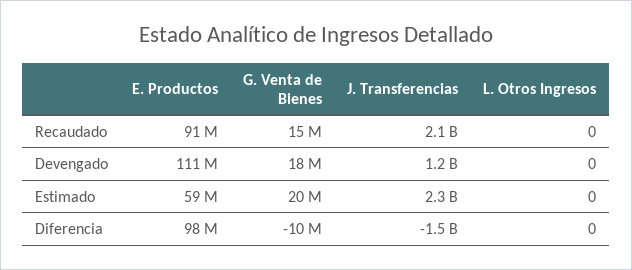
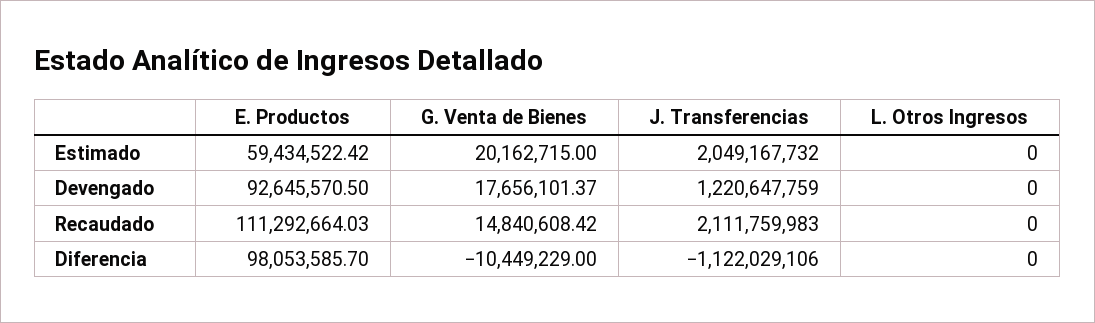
  {
    "E. Productos": {
-     "Recaudado": 91000000,
+     "Recaudado": 111292664.03,
-     "Devengado": 111000000,
+     "Devengado": 92645570.5,
      "Estimado": 59434522.42,
      "Diferencia": 98053585.7
    },
    "G. Venta de Bienes": {
      "Recaudado": 14840608.42,
      "Devengado": 17656101.37,
      "Estimado": 20162715,
      "Diferencia": -10449229
    },
    "J. Transferencias": {
      "Recaudado": 2111759983,
      "Devengado": 1220647759,
-     "Estimado": 2300000000,
+     "Estimado": 2049167732,
-     "Diferencia": -1500000000
+     "Diferencia": -1122029106
    },
    "L. Otros Ingresos": {
      "Recaudado": 0,
      "Devengado": 0,
      "Estimado": 0,
      "Diferencia": 0
    }
  }

